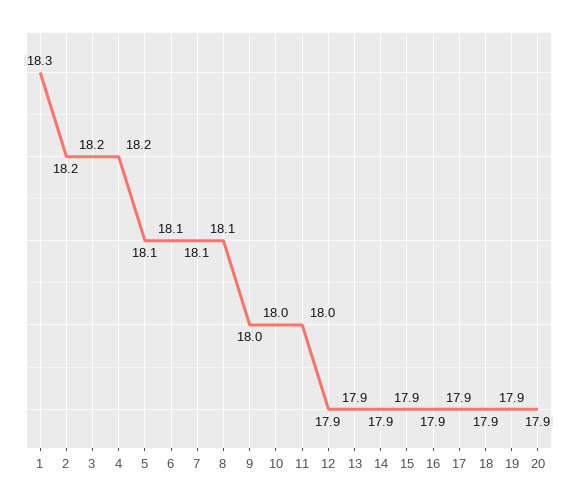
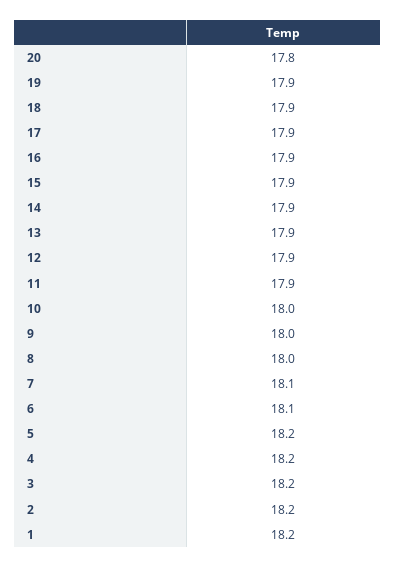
  {
-   "1": 18.3,
+   "1": 18.2,
    "2": 18.2,
    "3": 18.2,
    "4": 18.2,
-   "5": 18.1,
+   "5": 18.2,
    "6": 18.1,
    "7": 18.1,
-   "8": 18.1,
+   "8": 18,
    "9": 18,
    "10": 18,
-   "11": 18,
+   "11": 17.9,
    "12": 17.9,
    "13": 17.9,
    "14": 17.9,
    "15": 17.9,
    "16": 17.9,
    "17": 17.9,
    "18": 17.9,
    "19": 17.9,
-   "20": 17.9
+   "20": 17.8
  }

